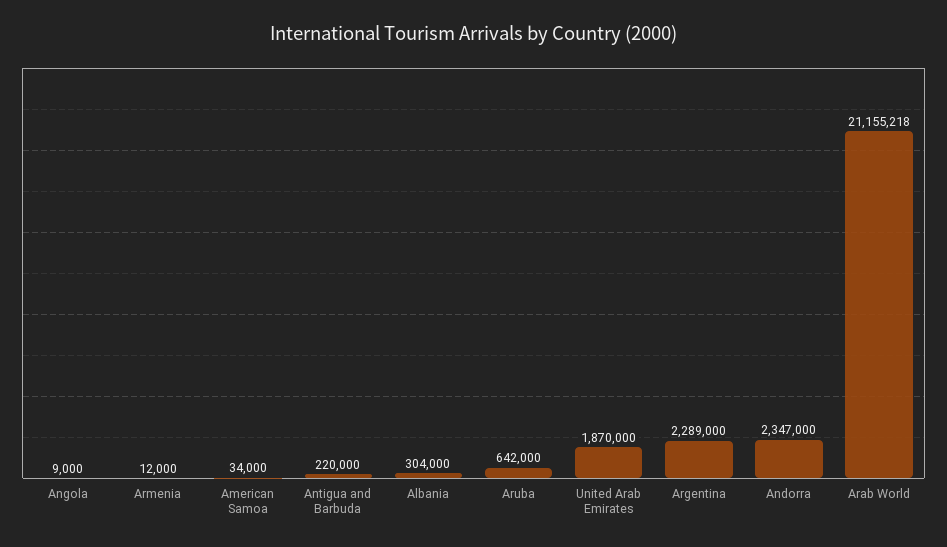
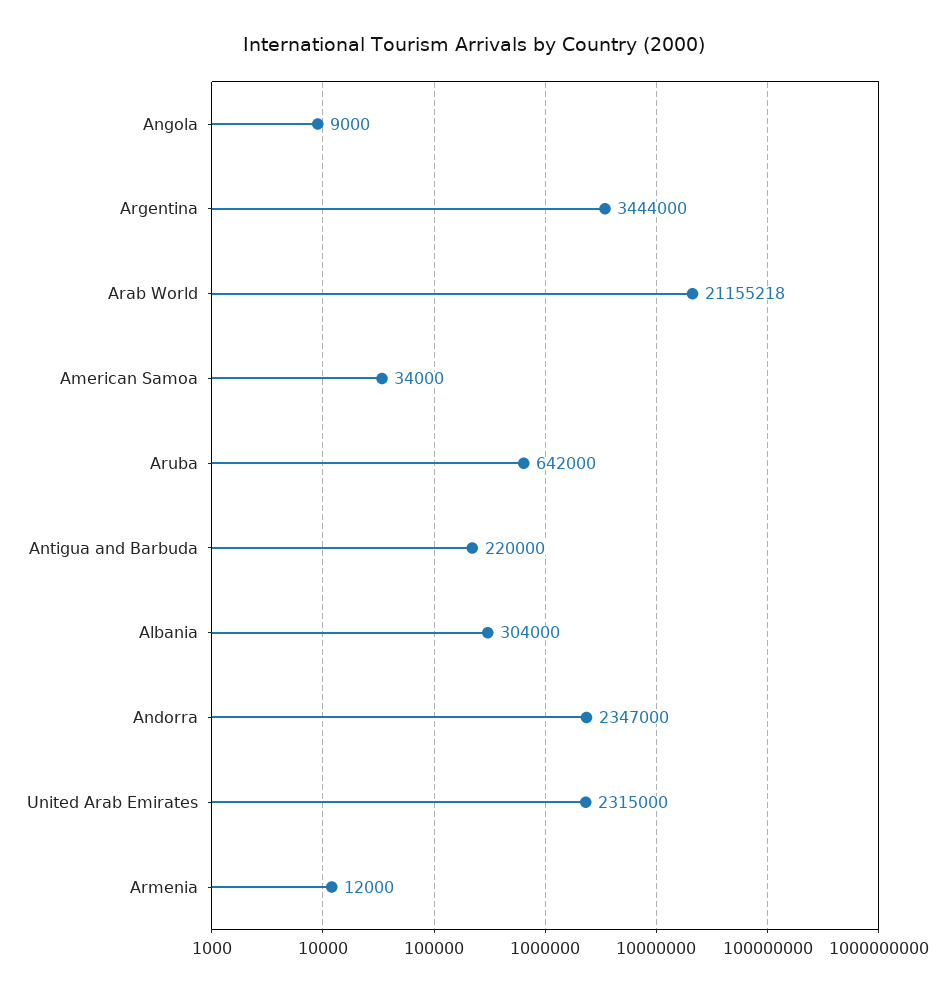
  {
    "Angola": 9000,
    "Armenia": 12000,
    "American Samoa": 34000,
    "Antigua and Barbuda": 220000,
    "Albania": 304000,
    "Aruba": 642000,
-   "United Arab Emirates": 1870000,
+   "United Arab Emirates": 2315000,
-   "Argentina": 2289000,
+   "Argentina": 3444000,
    "Andorra": 2347000,
    "Arab World": 21155218
  }

